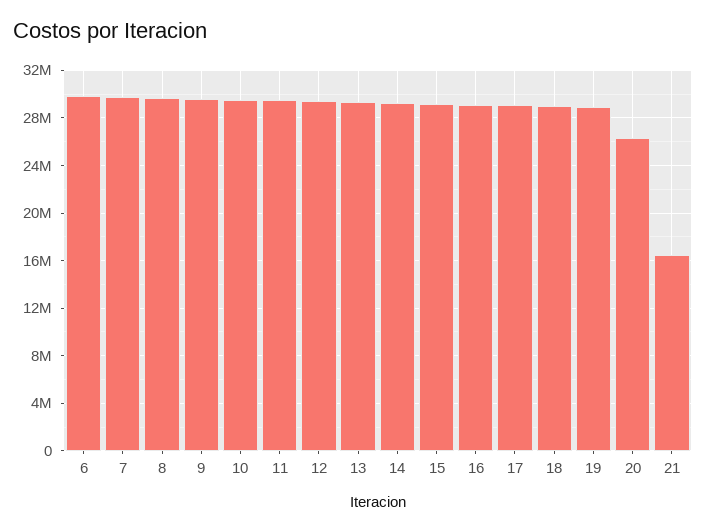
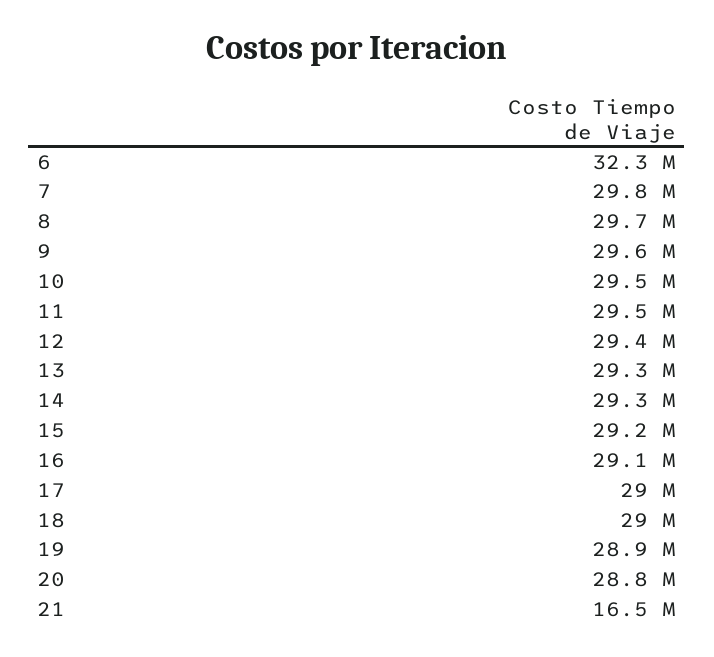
  {
-   "6": 30000000,
+   "6": 32300000,
    "7": 29800000,
    "8": 29700000,
    "9": 29600000,
    "10": 29500000,
    "11": 29500000,
    "12": 29400000,
    "13": 29300000,
    "14": 29300000,
    "15": 29200000,
    "16": 29100000,
    "17": 29000000,
    "18": 29000000,
    "19": 28900000,
-   "20": 26000000,
+   "20": 28800000,
    "21": 16500000
  }

